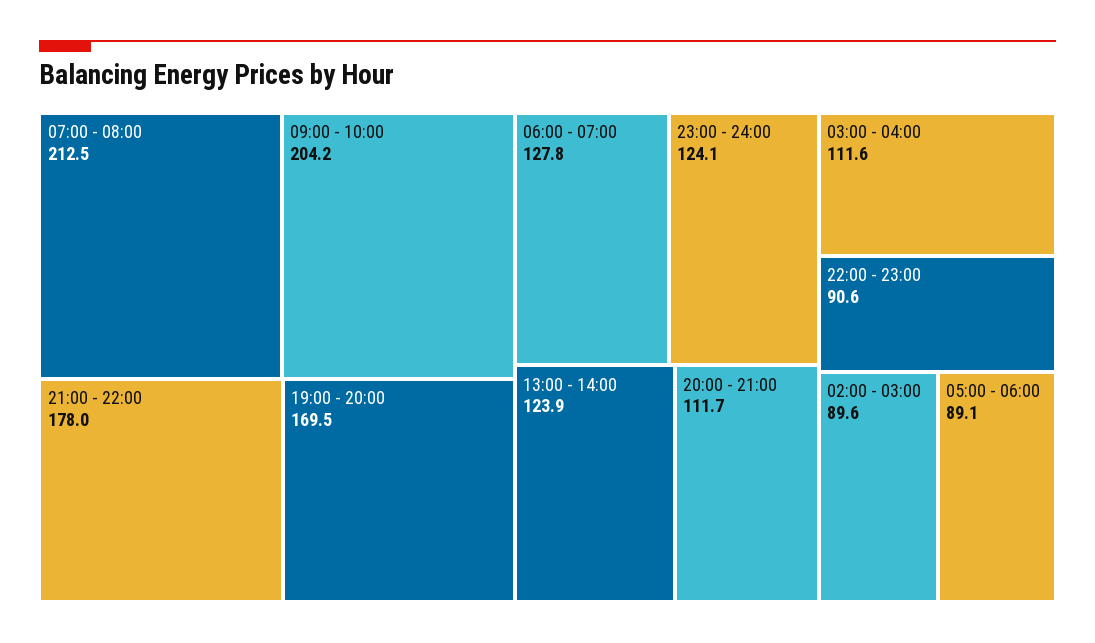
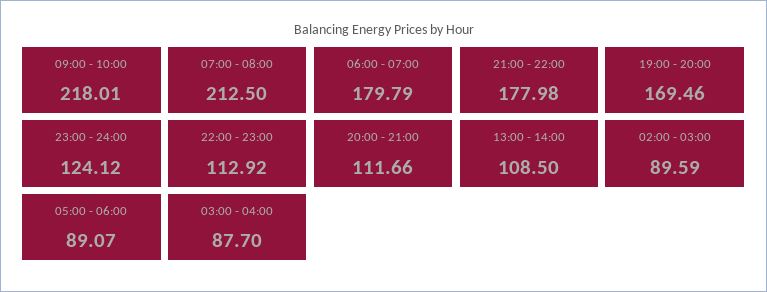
  {
    "07:00 - 08:00": 212.5,
-   "09:00 - 10:00": 204.2,
+   "09:00 - 10:00": 218.01,
    "21:00 - 22:00": 177.98,
    "19:00 - 20:00": 169.46,
-   "06:00 - 07:00": 127.8,
+   "06:00 - 07:00": 179.79,
    "23:00 - 24:00": 124.12,
-   "13:00 - 14:00": 123.9,
+   "13:00 - 14:00": 108.5,
    "20:00 - 21:00": 111.66,
-   "03:00 - 04:00": 111.6,
+   "03:00 - 04:00": 87.7,
-   "22:00 - 23:00": 90.6,
+   "22:00 - 23:00": 112.92,
    "02:00 - 03:00": 89.59,
    "05:00 - 06:00": 89.07
  }

